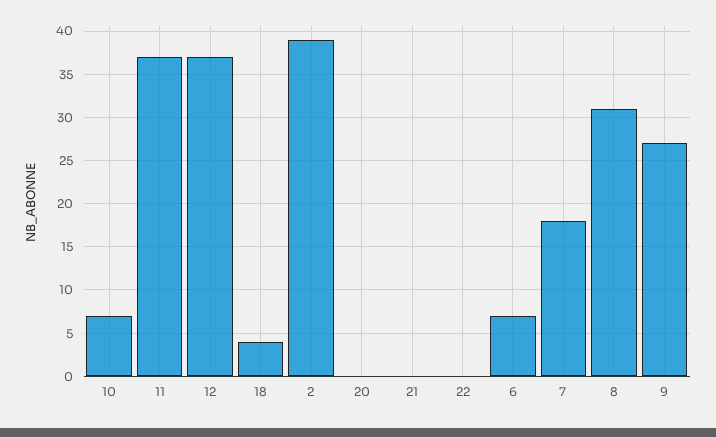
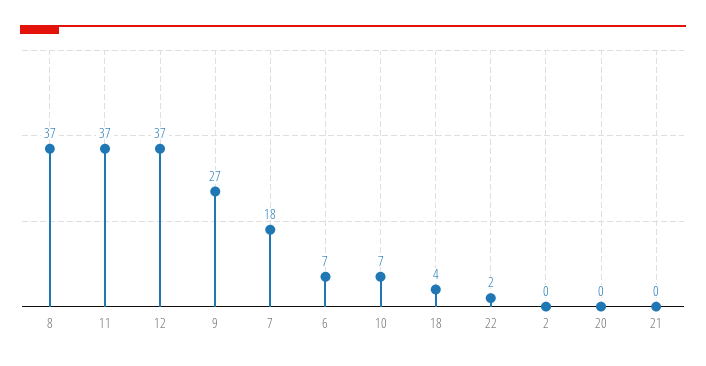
  {
    "10": 7,
    "11": 37,
    "12": 37,
    "18": 4,
-   "2": 39,
+   "2": 0,
    "20": 0,
    "21": 0,
-   "22": 0,
+   "22": 2,
    "6": 7,
    "7": 18,
-   "8": 31,
+   "8": 37,
    "9": 27
  }

